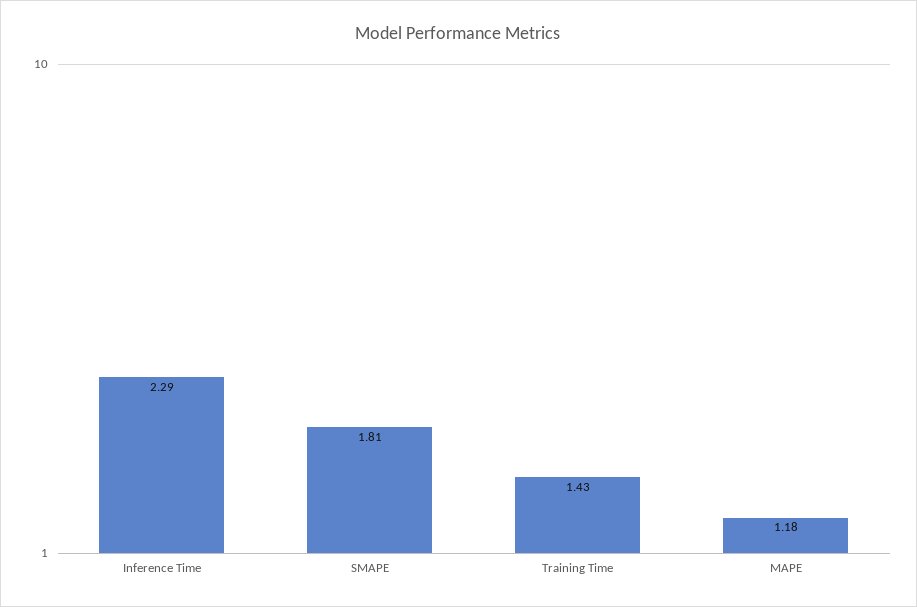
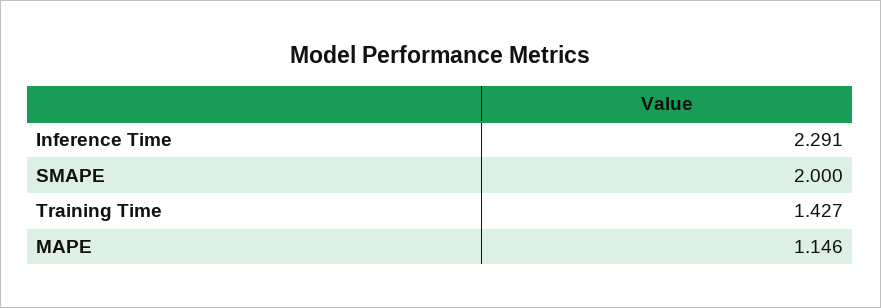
  {
    "Inference Time": 2.291,
-   "SMAPE": 1.81,
+   "SMAPE": 2,
    "Training Time": 1.427,
-   "MAPE": 1.18
+   "MAPE": 1.146
  }

